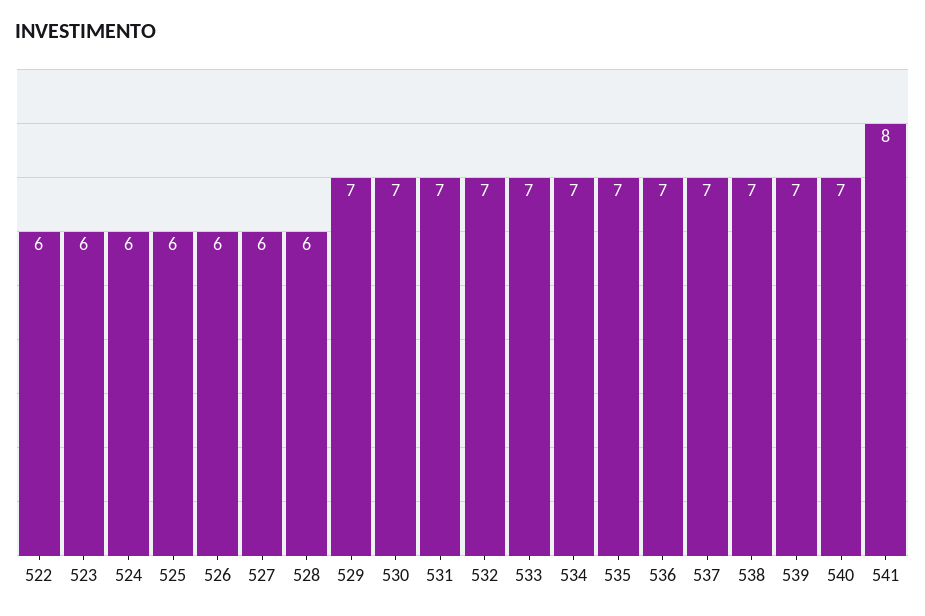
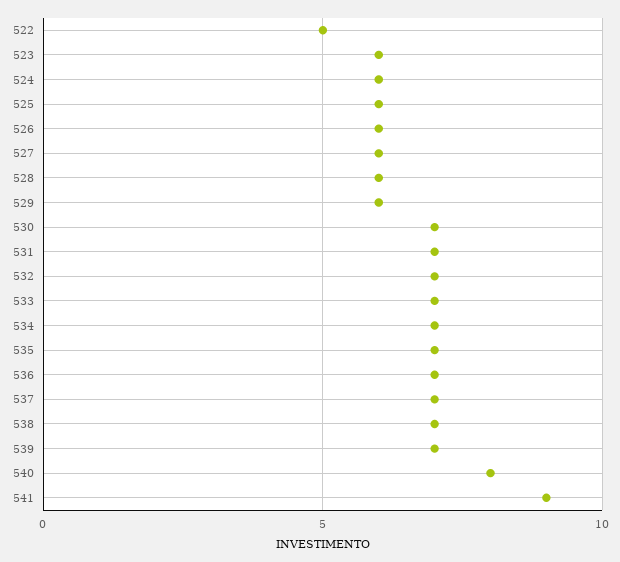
  {
-   "522": 6,
+   "522": 5,
    "523": 6,
    "524": 6,
    "525": 6,
    "526": 6,
    "527": 6,
    "528": 6,
-   "529": 7,
+   "529": 6,
    "530": 7,
    "531": 7,
    "532": 7,
    "533": 7,
    "534": 7,
    "535": 7,
    "536": 7,
    "537": 7,
    "538": 7,
    "539": 7,
-   "540": 7,
+   "540": 8,
-   "541": 8
+   "541": 9
  }

